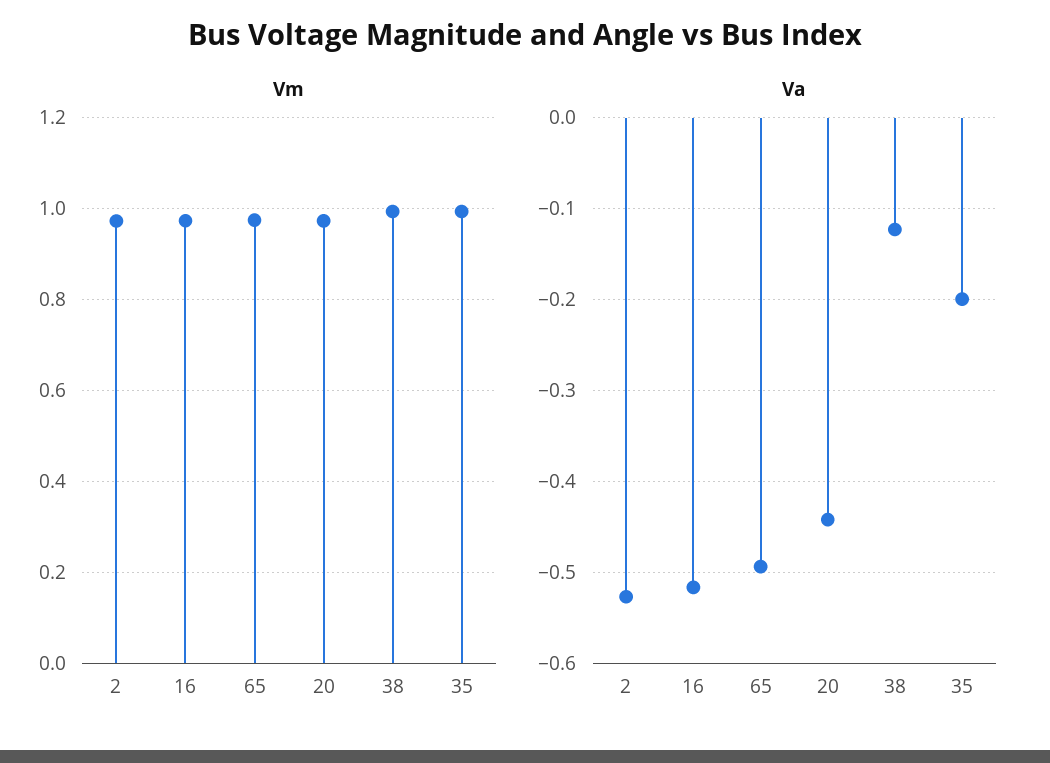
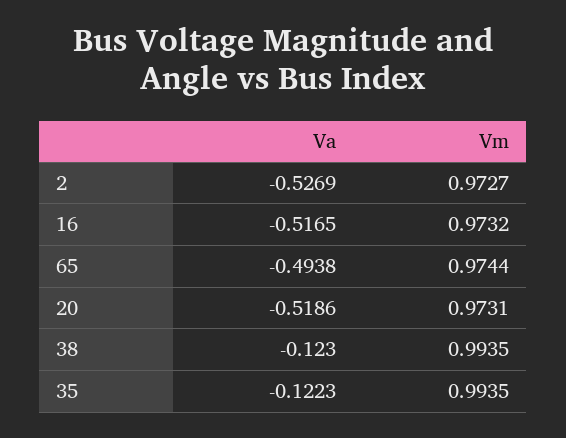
  {
    "Vm": {
      "2": 0.9727,
      "16": 0.9732,
      "65": 0.9744,
      "20": 0.9731,
      "38": 0.9935,
      "35": 0.9935
    },
    "Va": {
      "2": -0.5269,
      "16": -0.5165,
      "65": -0.4938,
-     "20": -0.44,
+     "20": -0.5186,
      "38": -0.123,
-     "35": -0.2
+     "35": -0.1223
    }
  }

